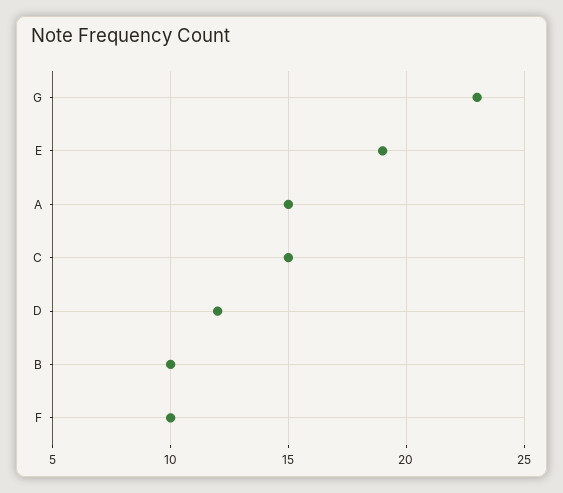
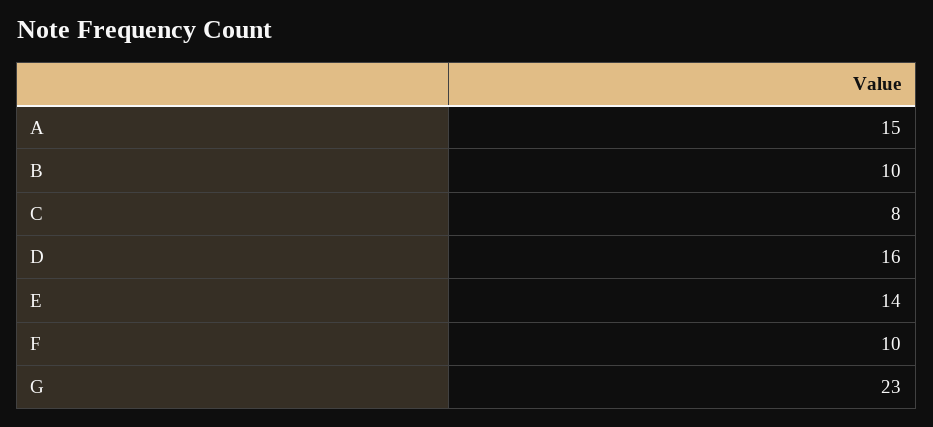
  {
    "G": 23,
-   "E": 19,
+   "E": 14,
    "A": 15,
-   "C": 15,
+   "C": 8,
-   "D": 12,
+   "D": 16,
    "B": 10,
    "F": 10
  }

